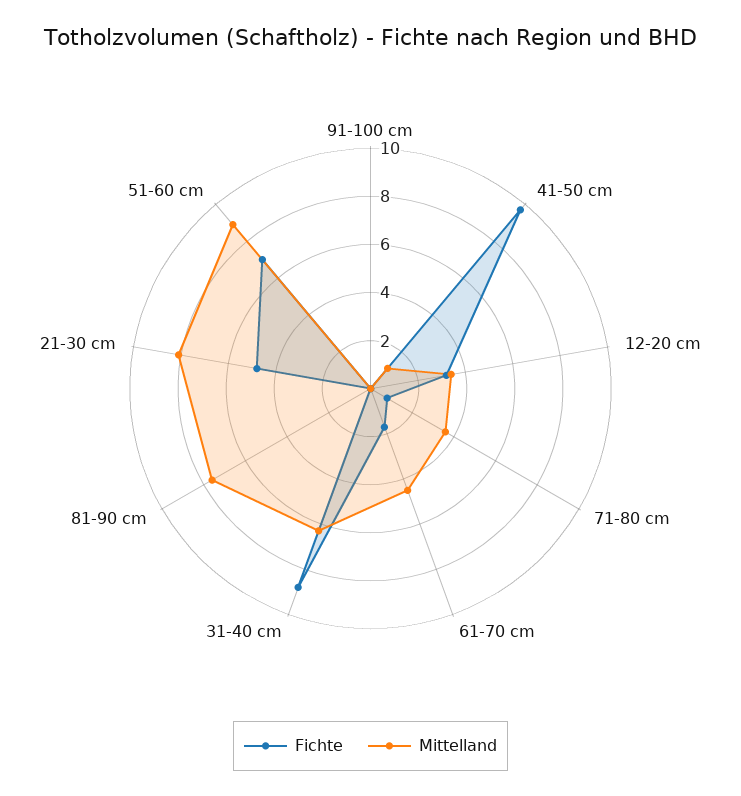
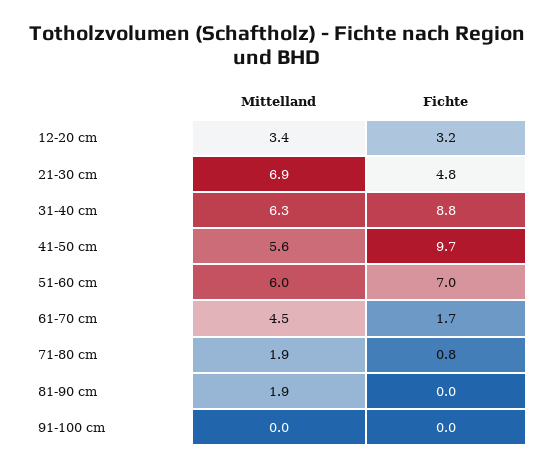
  {
    "Fichte": {
      "91-100 cm": 0,
      "41-50 cm": 9.7,
      "12-20 cm": 3.2,
      "71-80 cm": 0.8,
      "61-70 cm": 1.7,
      "31-40 cm": 8.8,
      "81-90 cm": 0,
      "21-30 cm": 4.8,
      "51-60 cm": 7
    },
    "Mittelland": {
      "91-100 cm": 0,
-     "41-50 cm": 1,
+     "41-50 cm": 5.6,
      "12-20 cm": 3.4,
-     "71-80 cm": 3.5,
+     "71-80 cm": 1.9,
      "61-70 cm": 4.5,
      "31-40 cm": 6.3,
-     "81-90 cm": 7.5,
+     "81-90 cm": 1.9,
-     "21-30 cm": 8,
+     "21-30 cm": 6.9,
-     "51-60 cm": 9
+     "51-60 cm": 6
    }
  }

